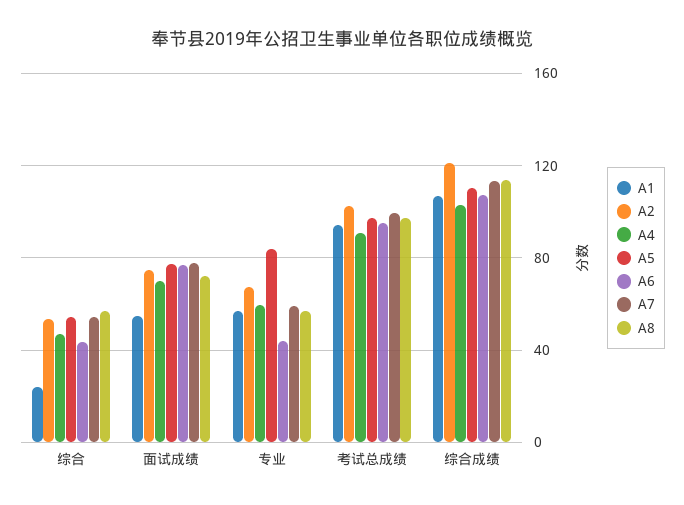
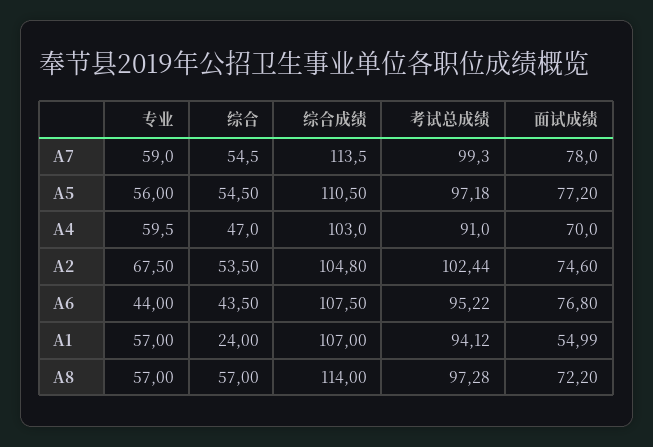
  {
    "A1": {
      "综合": 24,
      "面试成绩": 54.99,
      "专业": 57,
      "考试总成绩": 94.12,
      "综合成绩": 107
    },
    "A2": {
      "综合": 53.5,
      "面试成绩": 74.6,
      "专业": 67.5,
      "考试总成绩": 102.44,
-     "综合成绩": 120
+     "综合成绩": 104.8
    },
    "A4": {
      "综合": 47,
      "面试成绩": 70,
      "专业": 59.5,
      "考试总成绩": 91,
      "综合成绩": 103
    },
    "A5": {
      "综合": 54.5,
      "面试成绩": 77.2,
-     "专业": 85,
+     "专业": 56,
      "考试总成绩": 97.18,
      "综合成绩": 110.5
    },
    "A6": {
      "综合": 43.5,
      "面试成绩": 76.8,
      "专业": 44,
      "考试总成绩": 95.22,
      "综合成绩": 107.5
    },
    "A7": {
      "综合": 54.5,
      "面试成绩": 78,
      "专业": 59,
      "考试总成绩": 99.3,
      "综合成绩": 113.5
    },
    "A8": {
      "综合": 57,
      "面试成绩": 72.2,
      "专业": 57,
      "考试总成绩": 97.28,
      "综合成绩": 114
    }
  }

